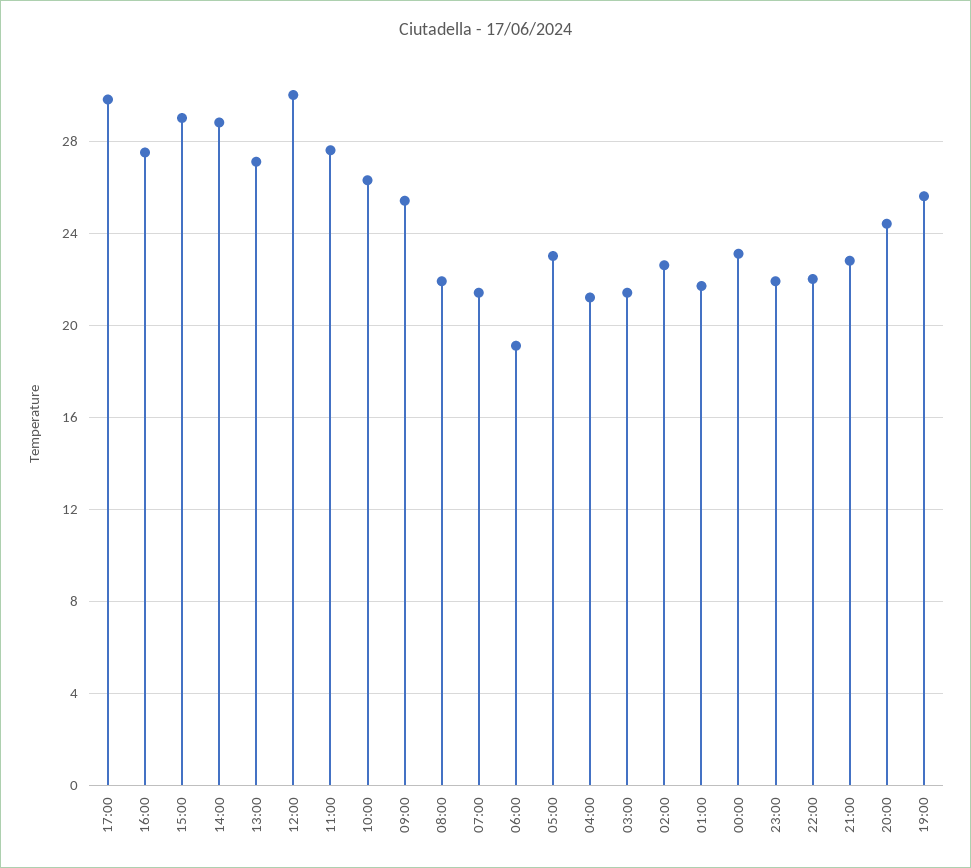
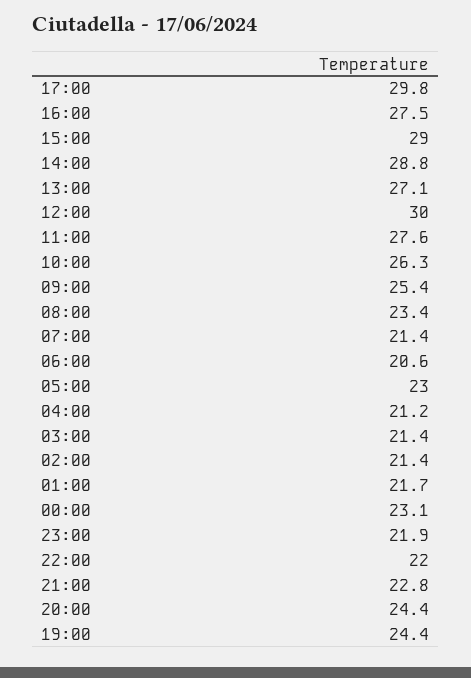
  {
    "17:00": 29.8,
    "16:00": 27.5,
    "15:00": 29,
    "14:00": 28.8,
    "13:00": 27.1,
    "12:00": 30,
    "11:00": 27.6,
    "10:00": 26.3,
    "09:00": 25.4,
-   "08:00": 22,
+   "08:00": 23.4,
    "07:00": 21.4,
-   "06:00": 19,
+   "06:00": 20.6,
    "05:00": 23,
    "04:00": 21.2,
    "03:00": 21.4,
-   "02:00": 22.5,
+   "02:00": 21.4,
    "01:00": 21.7,
    "00:00": 23.1,
    "23:00": 21.9,
    "22:00": 22,
    "21:00": 22.8,
    "20:00": 24.4,
-   "19:00": 25.5
+   "19:00": 24.4
  }

